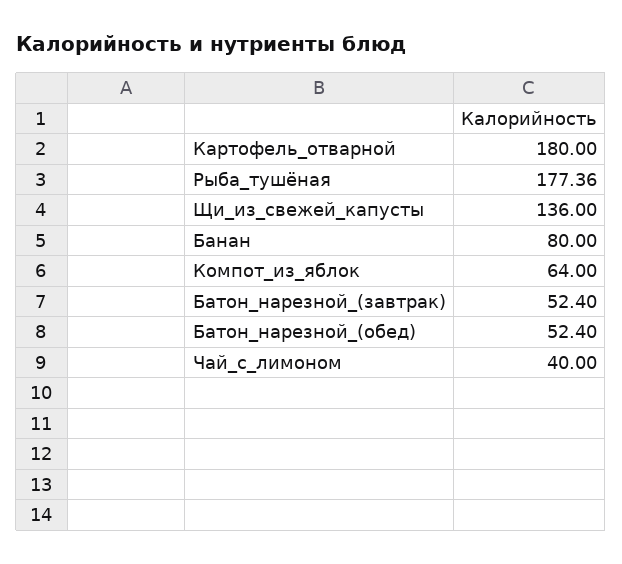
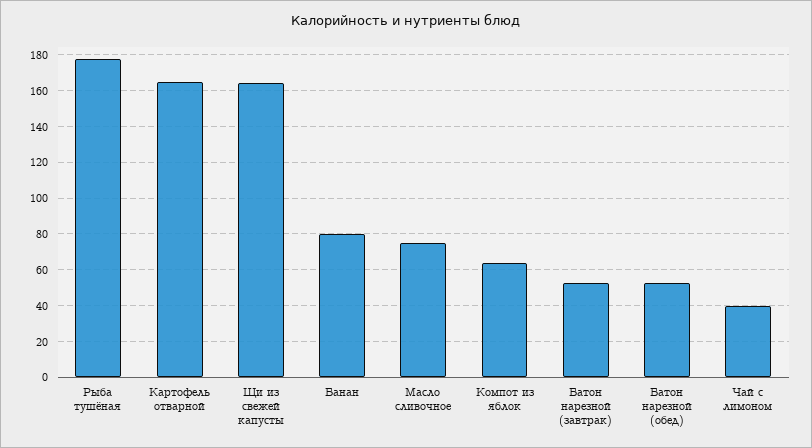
  {
-   "Картофель_отварной": 180,
+   "Картофель_отварной": 165,
    "Рыба_тушёная": 177.36,
-   "Щи_из_свежей_капусты": 136,
+   "Щи_из_свежей_капусты": 165,
    "Банан": 80,
    "Компот_из_яблок": 64,
    "Батон_нарезной_(завтрак)": 52.4,
    "Батон_нарезной_(обед)": 52.4,
-   "Чай_с_лимоном": 40
+   "Чай_с_лимоном": 40,
+   "Масло сливочное": 75
  }

